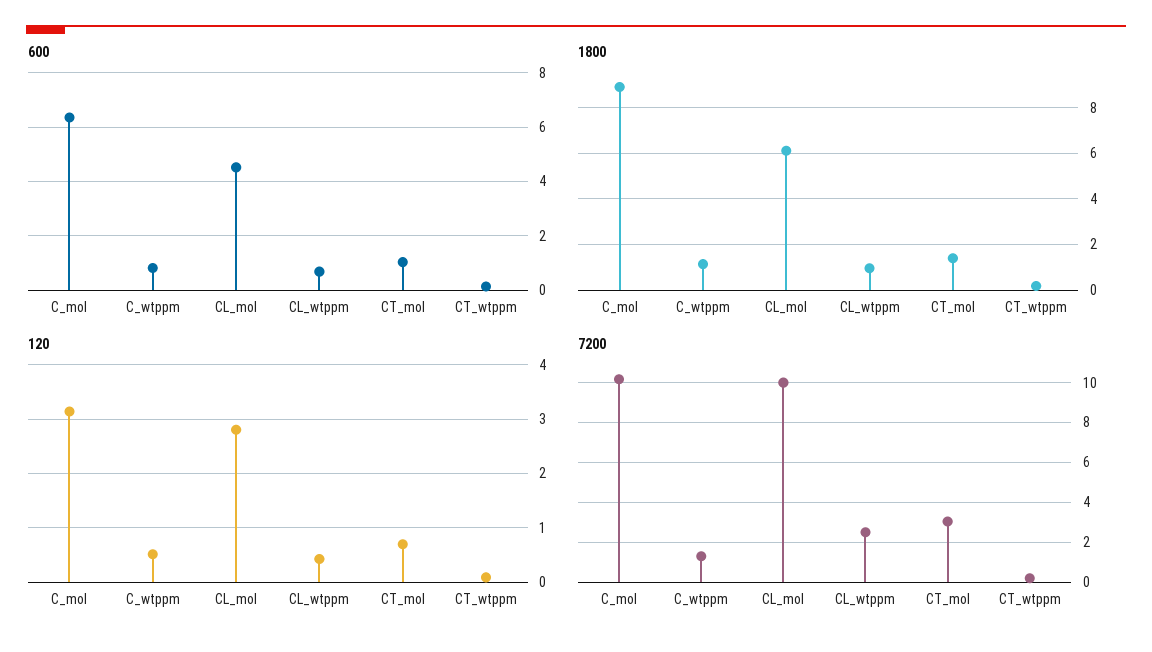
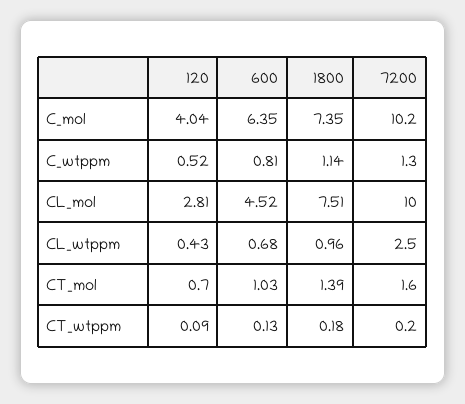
  {
    "600": {
      "C_mol": 6.35,
      "C_wtppm": 0.81,
      "CL_mol": 4.52,
      "CL_wtppm": 0.68,
      "CT_mol": 1.03,
      "CT_wtppm": 0.13
    },
    "1800": {
-     "C_mol": 9,
+     "C_mol": 7.35,
      "C_wtppm": 1.14,
-     "CL_mol": 6,
+     "CL_mol": 7.51,
      "CL_wtppm": 0.96,
      "CT_mol": 1.39,
      "CT_wtppm": 0.18
    },
    "120": {
-     "C_mol": 3.2,
+     "C_mol": 4.04,
      "C_wtppm": 0.52,
      "CL_mol": 2.81,
      "CL_wtppm": 0.43,
      "CT_mol": 0.7,
      "CT_wtppm": 0.09
    },
    "7200": {
      "C_mol": 10.2,
      "C_wtppm": 1.3,
      "CL_mol": 10,
      "CL_wtppm": 2.5,
-     "CT_mol": 3,
+     "CT_mol": 1.6,
      "CT_wtppm": 0.2
    }
  }

